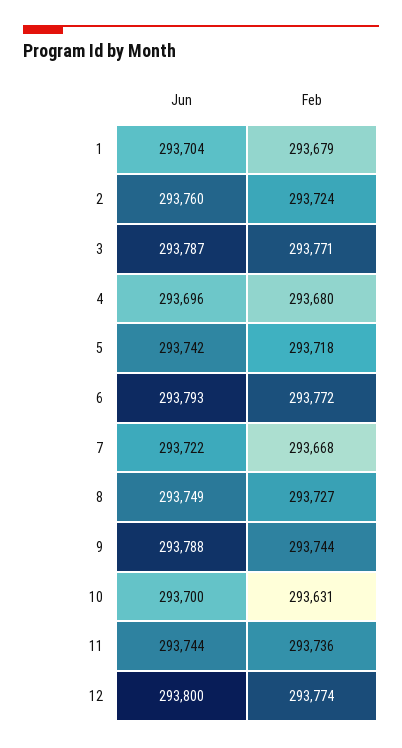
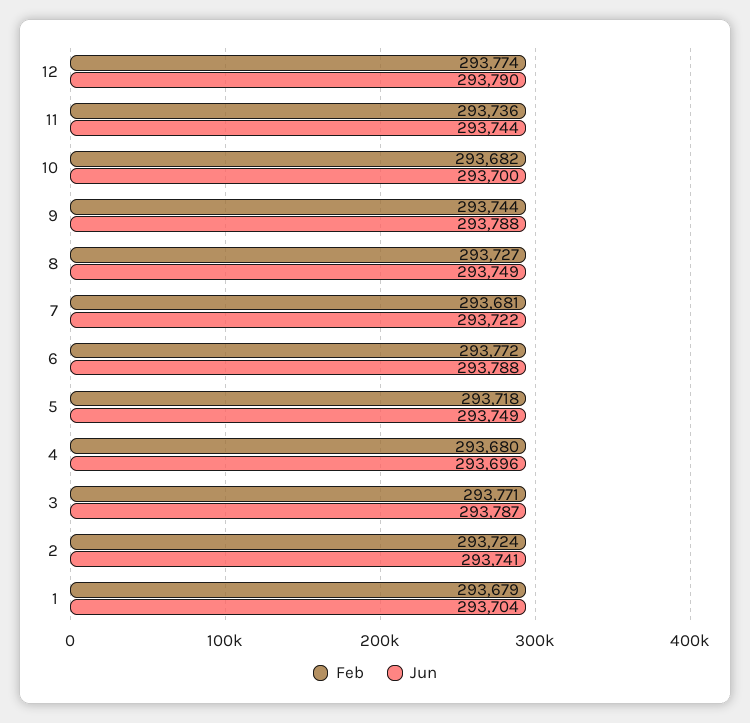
  {
    "Jun": {
      "1": 293704,
-     "2": 293760,
+     "2": 293741,
      "3": 293787,
      "4": 293696,
-     "5": 293742,
+     "5": 293749,
-     "6": 293793,
+     "6": 293788,
      "7": 293722,
      "8": 293749,
      "9": 293788,
      "10": 293700,
      "11": 293744,
-     "12": 293800
+     "12": 293790
    },
    "Feb": {
      "1": 293679,
      "2": 293724,
      "3": 293771,
      "4": 293680,
      "5": 293718,
      "6": 293772,
-     "7": 293668,
+     "7": 293681,
      "8": 293727,
      "9": 293744,
-     "10": 293631,
+     "10": 293682,
      "11": 293736,
      "12": 293774
    }
  }

